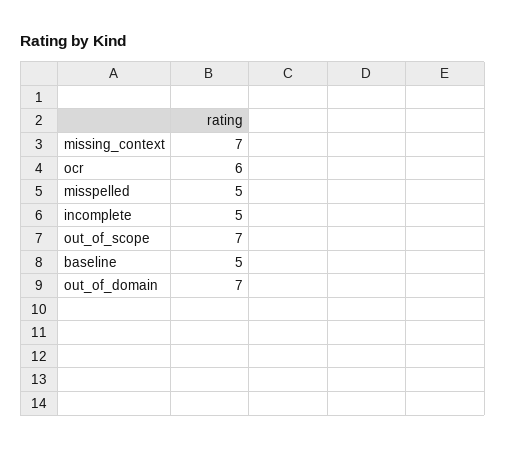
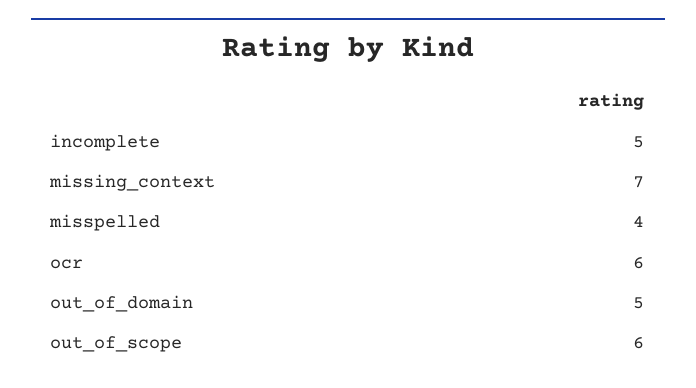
  {
    "missing_context": 7,
    "ocr": 6,
-   "misspelled": 5,
+   "misspelled": 4,
    "incomplete": 5,
-   "out_of_scope": 7,
+   "out_of_scope": 6,
-   "baseline": 5,
-   "out_of_domain": 7
+   "out_of_domain": 5
  }

